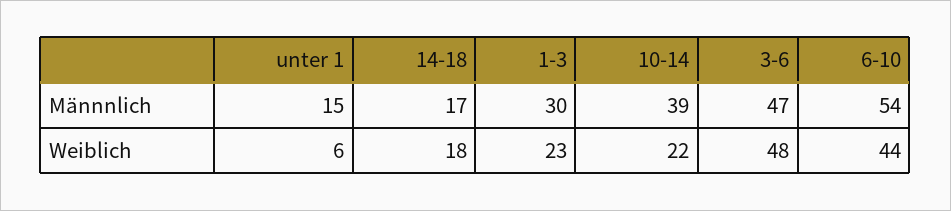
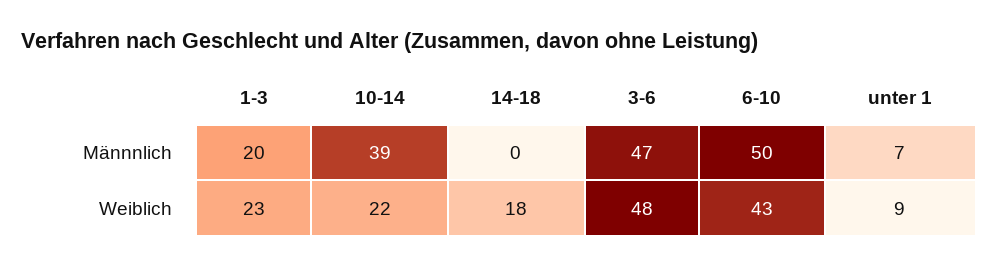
  {
    "unter 1": {
-     "Männnlich": 15,
+     "Männnlich": 7,
-     "Weiblich": 6
+     "Weiblich": 9
    },
    "14-18": {
-     "Männnlich": 17,
+     "Männnlich": 0,
      "Weiblich": 18
    },
    "1-3": {
-     "Männnlich": 30,
+     "Männnlich": 20,
      "Weiblich": 23
    },
    "10-14": {
      "Männnlich": 39,
      "Weiblich": 22
    },
    "3-6": {
      "Männnlich": 47,
      "Weiblich": 48
    },
    "6-10": {
-     "Männnlich": 54,
+     "Männnlich": 50,
-     "Weiblich": 44
+     "Weiblich": 43
    }
  }

